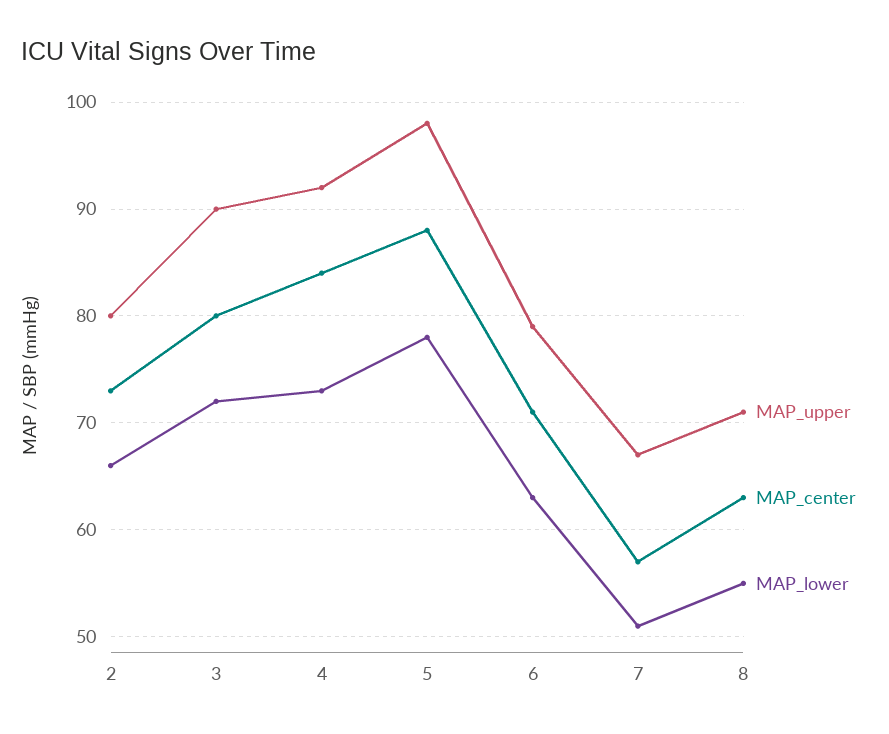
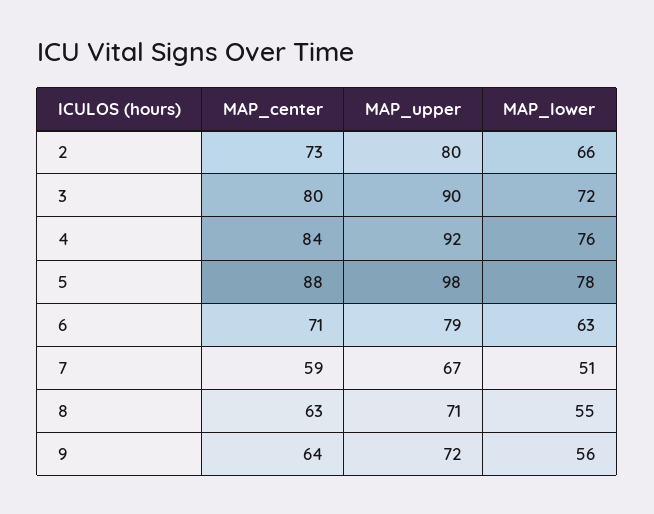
  {
    "MAP_upper": {
      "2": 80,
      "3": 90,
      "4": 92,
      "5": 98,
      "6": 79,
      "7": 67,
-     "8": 71
+     "8": 71,
+     "9": 72
    },
    "MAP_center": {
      "2": 73,
      "3": 80,
      "4": 84,
      "5": 88,
      "6": 71,
-     "7": 57,
+     "7": 59,
-     "8": 63
+     "8": 63,
+     "9": 64
    },
    "MAP_lower": {
      "2": 66,
      "3": 72,
-     "4": 73,
+     "4": 76,
      "5": 78,
      "6": 63,
      "7": 51,
-     "8": 55
+     "8": 55,
+     "9": 56
    }
  }

